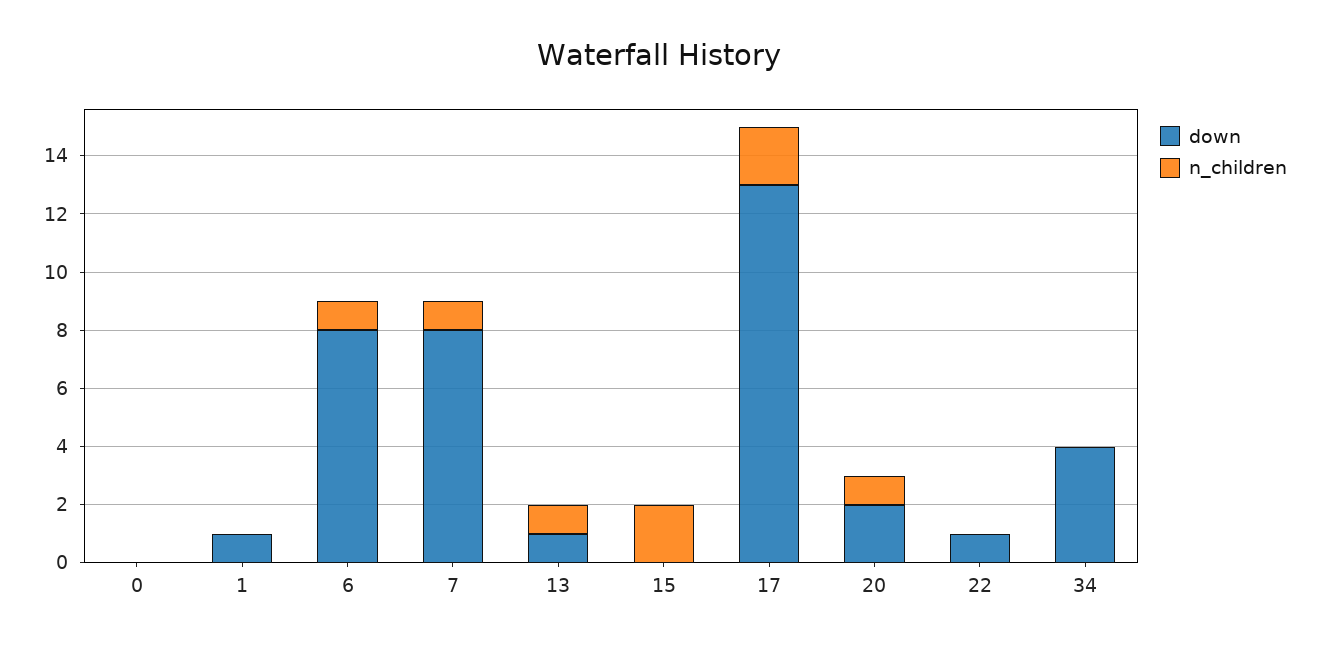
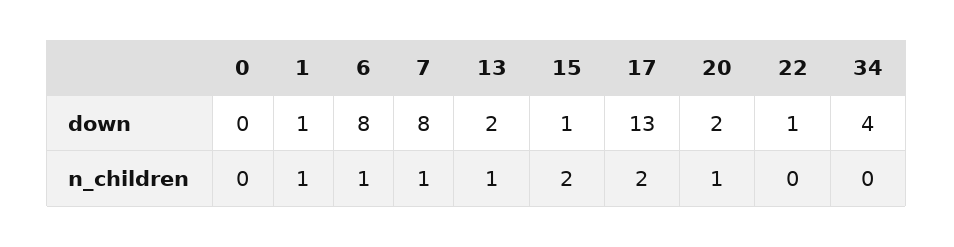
  {
    "down": {
      "0": 0,
      "1": 1,
      "6": 8,
      "7": 8,
-     "13": 1,
+     "13": 2,
-     "15": 0,
+     "15": 1,
      "17": 13,
      "20": 2,
      "22": 1,
      "34": 4
    },
    "n_children": {
      "0": 0,
-     "1": 0,
+     "1": 1,
      "6": 1,
      "7": 1,
      "13": 1,
      "15": 2,
      "17": 2,
      "20": 1,
      "22": 0,
      "34": 0
    }
  }

